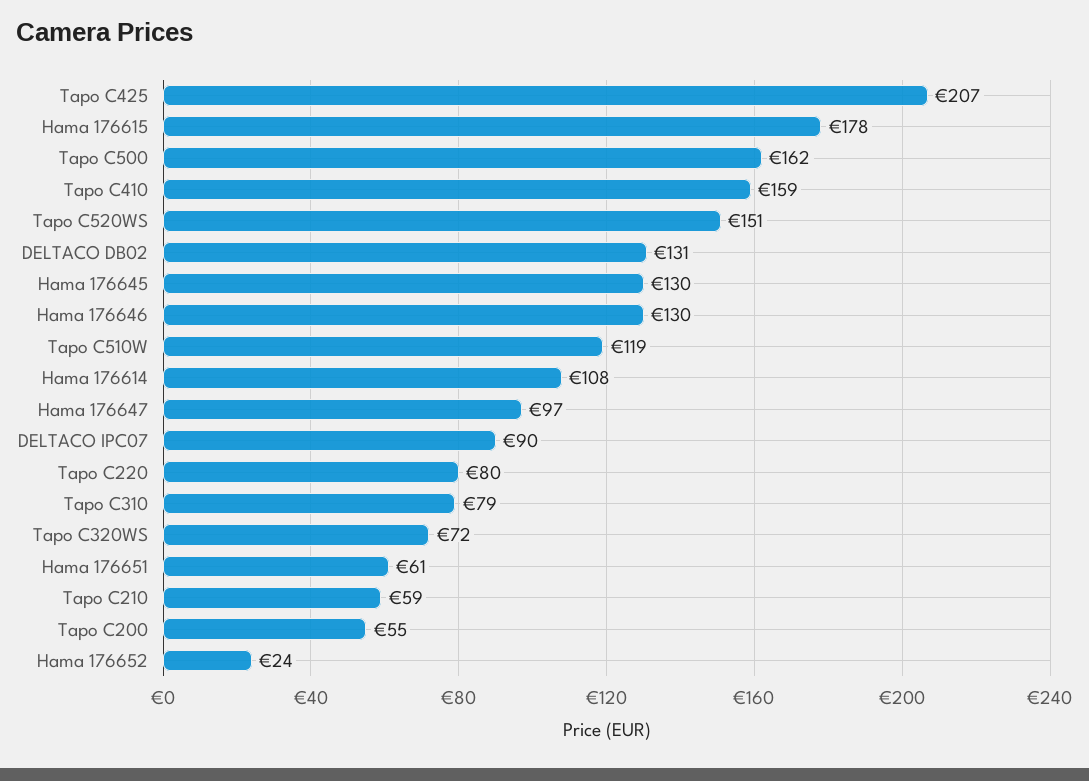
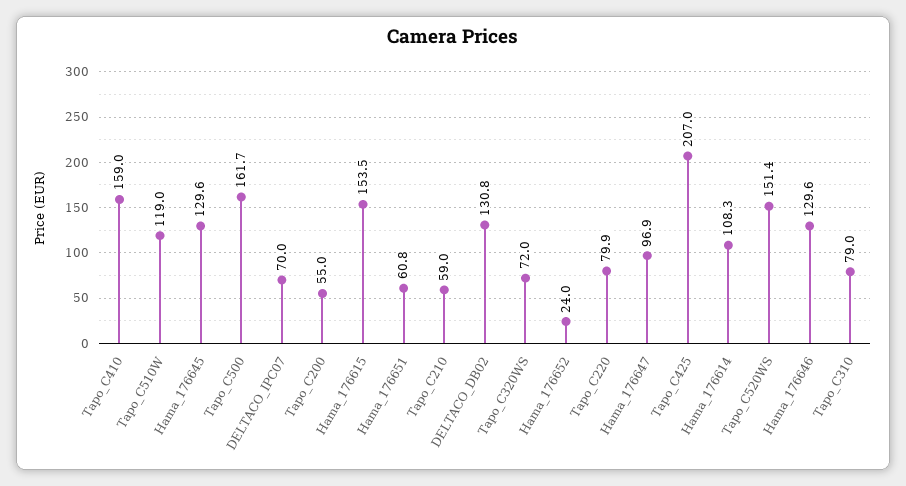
  {
    "Tapo C425": 207,
-   "Hama 176615": 178,
+   "Hama 176615": 153.5,
    "Tapo C500": 161.7,
    "Tapo C410": 159,
    "Tapo C520WS": 151.4,
    "DELTACO DB02": 130.8,
    "Hama 176645": 129.6,
    "Hama 176646": 129.6,
    "Tapo C510W": 119,
    "Hama 176614": 108.3,
    "Hama 176647": 96.9,
-   "DELTACO IPC07": 90,
+   "DELTACO IPC07": 70,
    "Tapo C220": 79.9,
    "Tapo C310": 79,
    "Tapo C320WS": 72,
    "Hama 176651": 60.8,
    "Tapo C210": 59,
    "Tapo C200": 55,
    "Hama 176652": 24
  }

